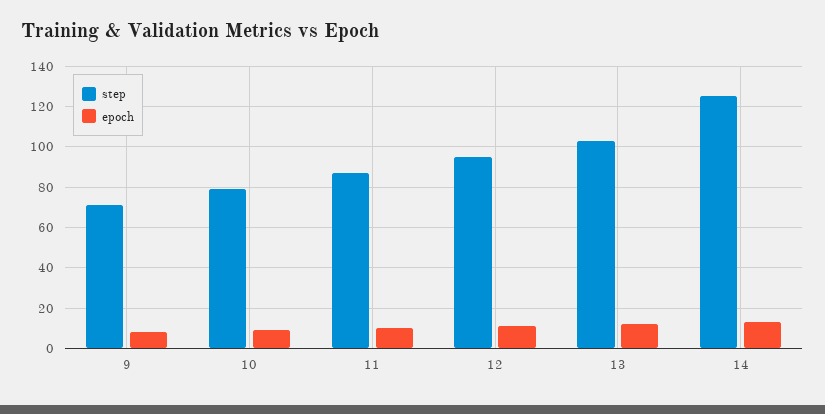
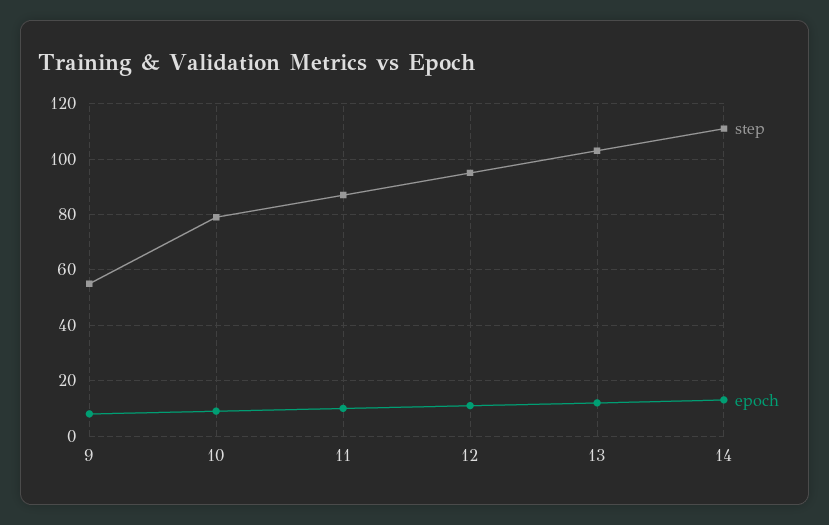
  {
    "step": {
-     "9": 70,
+     "9": 55,
      "10": 80,
      "11": 85,
      "12": 95,
      "13": 105,
-     "14": 125
+     "14": 110
    },
    "epoch": {
      "9": 10,
      "10": 10,
      "11": 10,
      "12": 10,
      "13": 10,
      "14": 15
    }
  }

